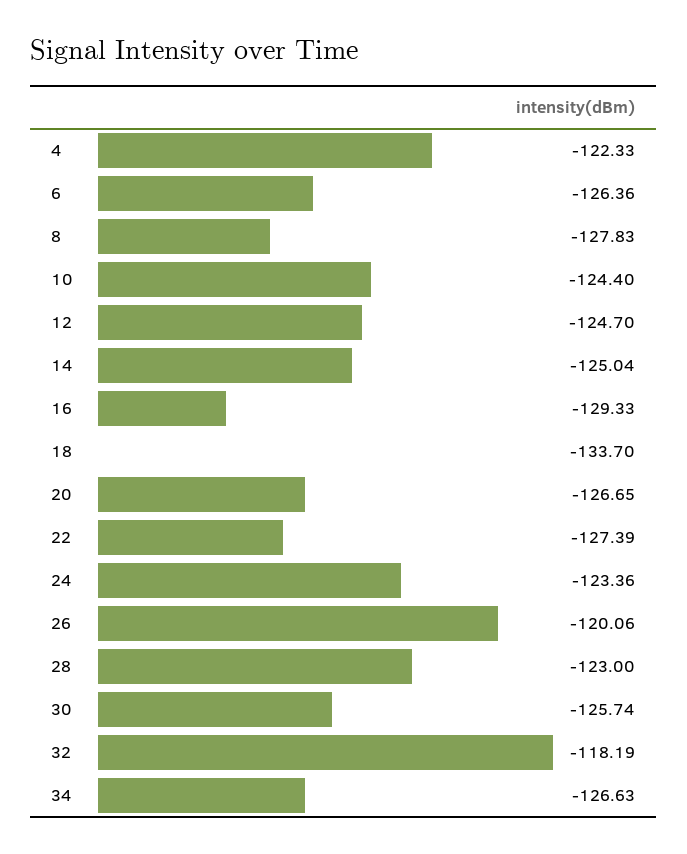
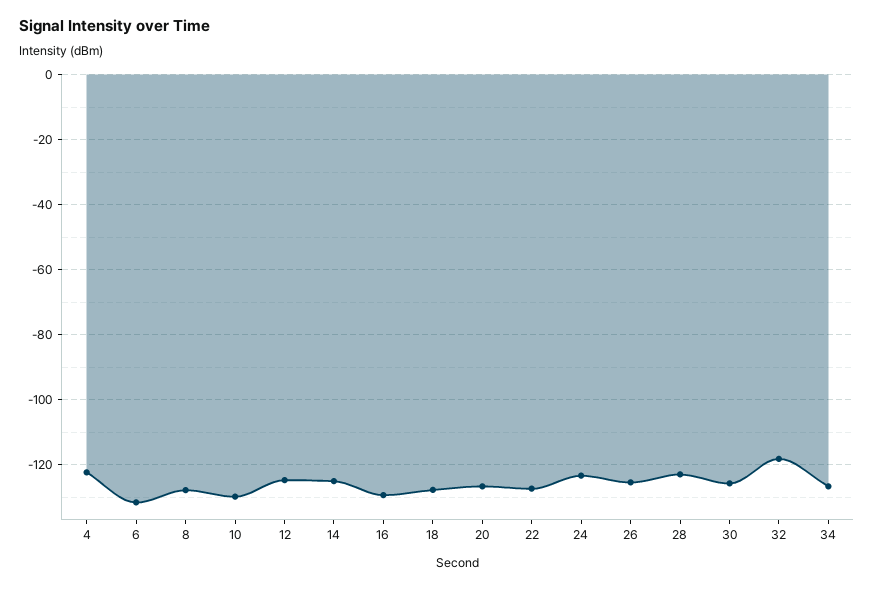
  {
    "4": -122.33,
-   "6": -126.36,
+   "6": -132,
    "8": -127.83,
-   "10": -124.4,
+   "10": -130,
    "12": -124.7,
    "14": -125.04,
    "16": -129.33,
-   "18": -133.7,
+   "18": -128,
    "20": -126.65,
    "22": -127.39,
    "24": -123.36,
-   "26": -120.06,
+   "26": -126,
    "28": -123,
    "30": -125.74,
    "32": -118.19,
    "34": -126.63
  }

